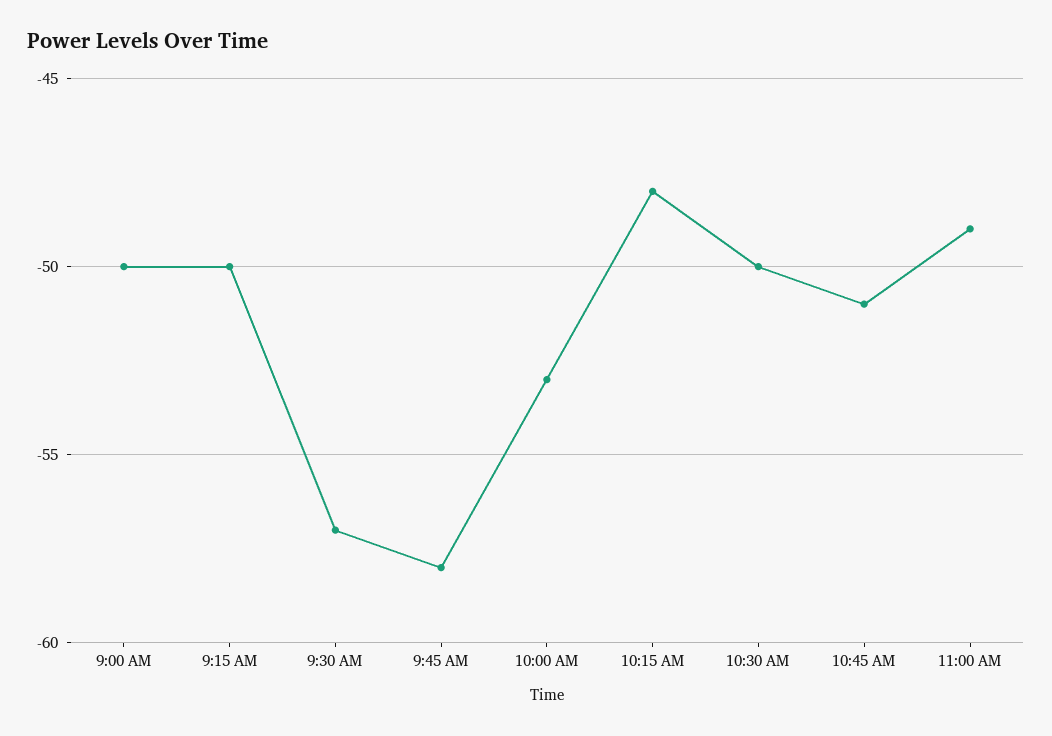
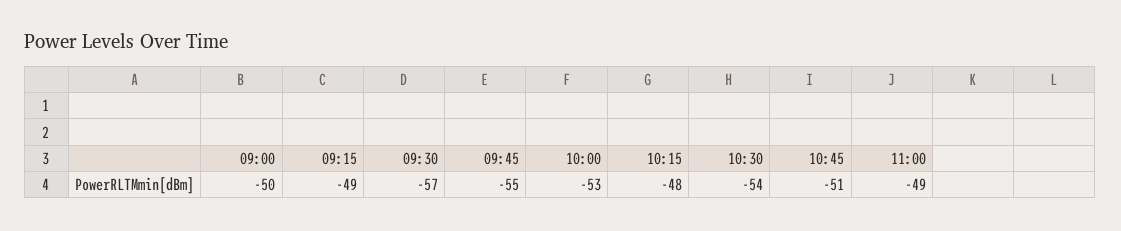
  {
    "9:00 AM": -50,
-   "9:15 AM": -50,
+   "9:15 AM": -49,
    "9:30 AM": -57,
-   "9:45 AM": -58,
+   "9:45 AM": -55,
    "10:00 AM": -53,
    "10:15 AM": -48,
-   "10:30 AM": -50,
+   "10:30 AM": -54,
    "10:45 AM": -51,
    "11:00 AM": -49
  }

